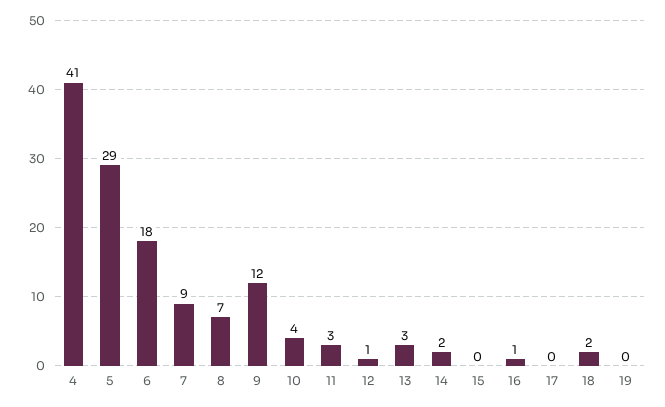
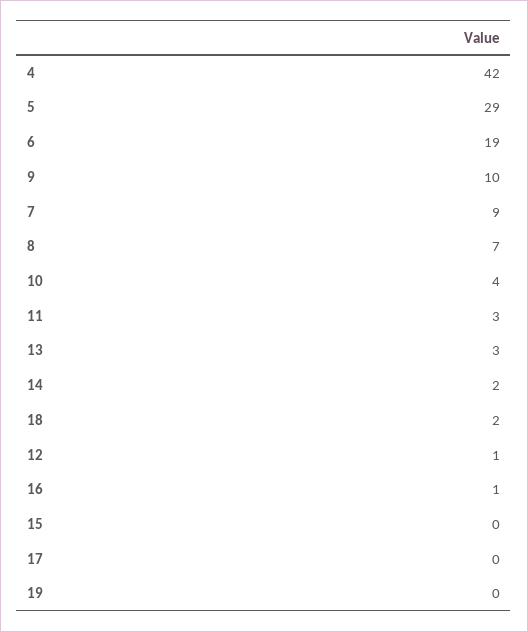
  {
-   "4": 41,
+   "4": 42,
    "5": 29,
-   "6": 18,
+   "6": 19,
    "7": 9,
    "8": 7,
-   "9": 12,
+   "9": 10,
    "10": 4,
    "11": 3,
    "12": 1,
    "13": 3,
    "14": 2,
    "15": 0,
    "16": 1,
    "17": 0,
    "18": 2,
    "19": 0
  }

